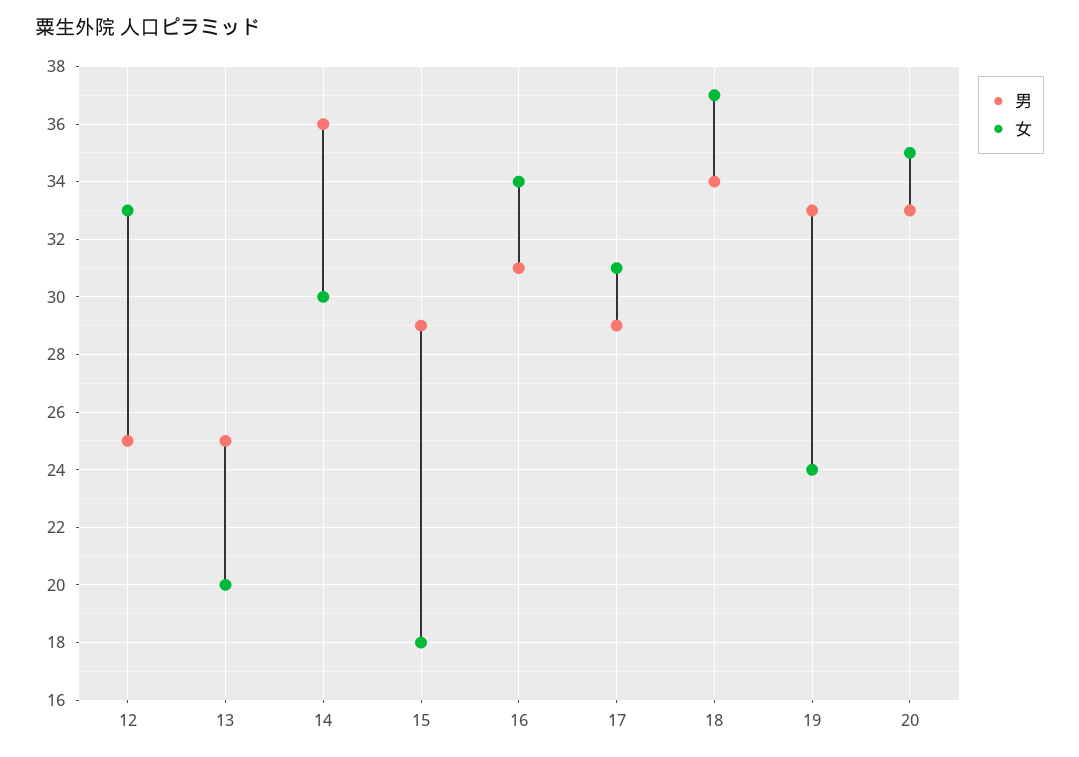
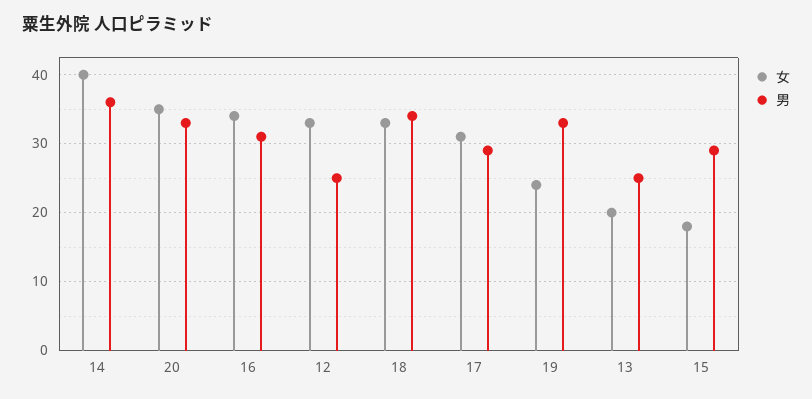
  {
    "男": {
      "12": 25,
      "13": 25,
      "14": 36,
      "15": 29,
      "16": 31,
      "17": 29,
      "18": 34,
      "19": 33,
      "20": 33
    },
    "女": {
      "12": 33,
      "13": 20,
-     "14": 30,
+     "14": 40,
      "15": 18,
      "16": 34,
      "17": 31,
-     "18": 37,
+     "18": 33,
      "19": 24,
      "20": 35
    }
  }

